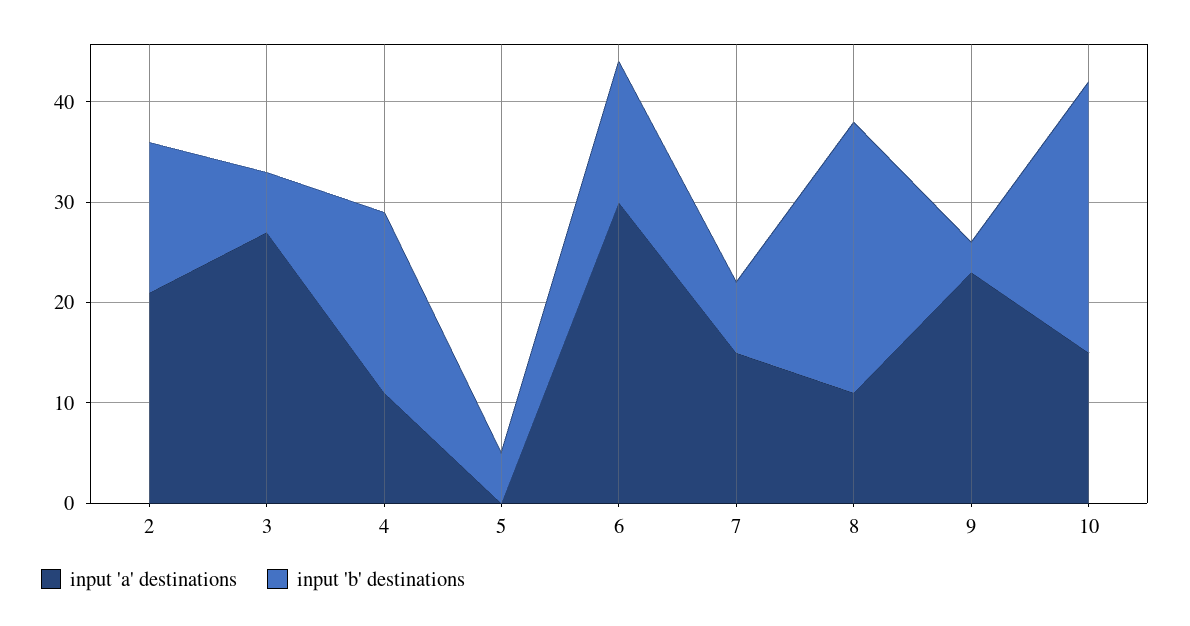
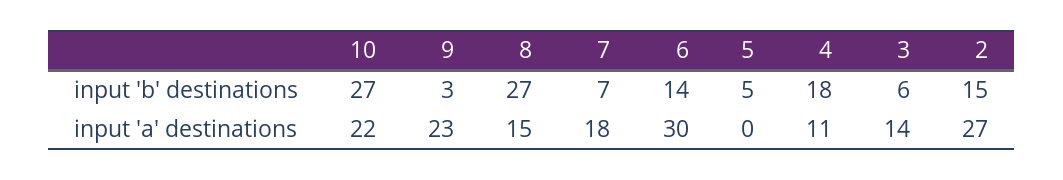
  {
    "input 'a' destinations": {
-     "2": 21,
+     "2": 27,
-     "3": 27,
+     "3": 14,
      "4": 11,
      "5": 0,
      "6": 30,
-     "7": 15,
+     "7": 18,
-     "8": 11,
+     "8": 15,
      "9": 23,
-     "10": 15
+     "10": 22
    },
    "input 'b' destinations": {
      "2": 15,
      "3": 6,
      "4": 18,
      "5": 5,
      "6": 14,
      "7": 7,
      "8": 27,
      "9": 3,
      "10": 27
    }
  }

